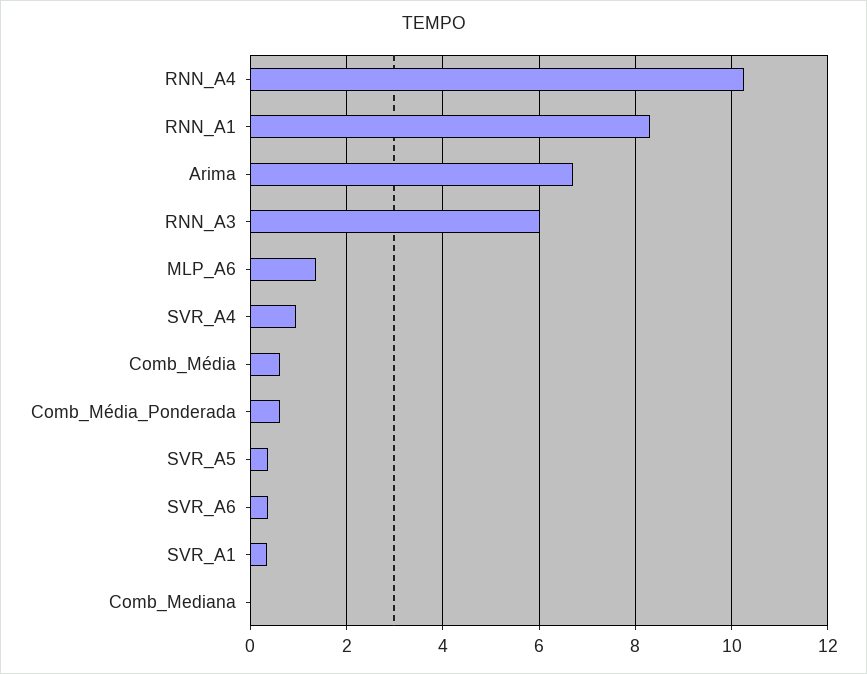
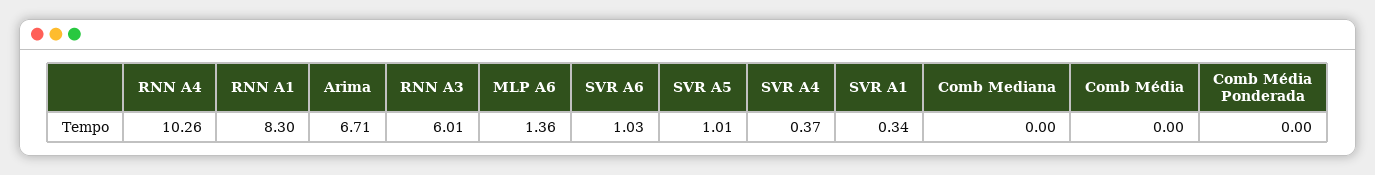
  {
    "RNN_A4": 10.26,
    "RNN_A1": 8.3,
    "Arima": 6.71,
    "RNN_A3": 6.01,
    "MLP_A6": 1.36,
-   "SVR_A4": 1,
+   "SVR_A4": 0.37,
-   "Comb_Média": 0.6,
+   "Comb_Média": 0,
-   "Comb_Média_Ponderada": 0.6,
+   "Comb_Média_Ponderada": 0,
-   "SVR_A5": 0.4,
+   "SVR_A5": 1.01,
-   "SVR_A6": 0.4,
+   "SVR_A6": 1.03,
    "SVR_A1": 0.34,
    "Comb_Mediana": 0
  }

